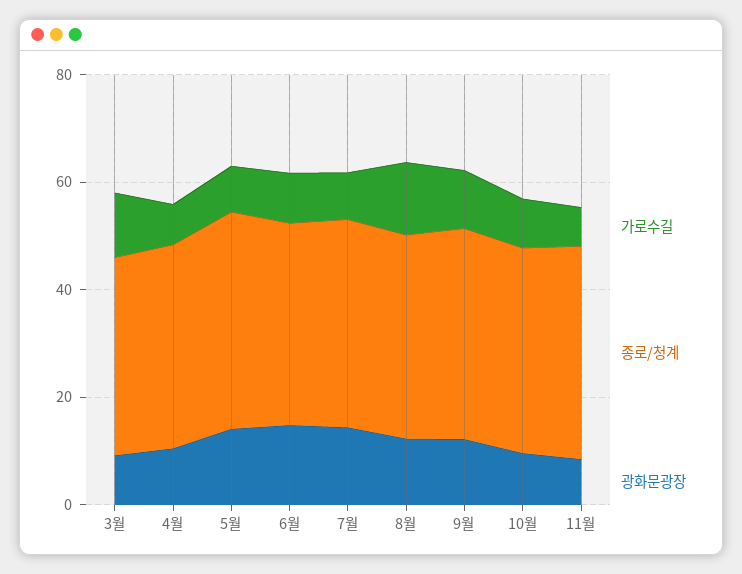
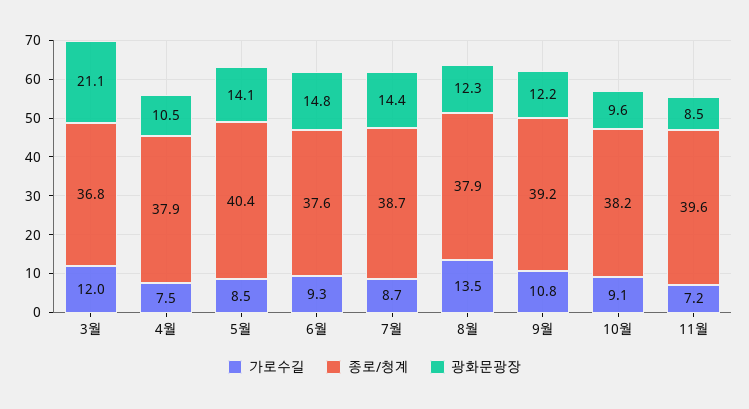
  {
    "가로수길": {
      "3월": 12,
      "4월": 7.5,
      "5월": 8.5,
      "6월": 9.3,
      "7월": 8.7,
      "8월": 13.5,
      "9월": 10.8,
      "10월": 9.1,
      "11월": 7.2
    },
    "종로/청계": {
      "3월": 36.8,
      "4월": 37.9,
      "5월": 40.4,
      "6월": 37.6,
      "7월": 38.7,
      "8월": 37.9,
      "9월": 39.2,
      "10월": 38.2,
      "11월": 39.6
    },
    "광화문광장": {
-     "3월": 10,
+     "3월": 21.1,
      "4월": 10.5,
      "5월": 14.1,
      "6월": 14.8,
      "7월": 14.4,
      "8월": 12.3,
      "9월": 12.2,
      "10월": 9.6,
      "11월": 8.5
    }
  }

